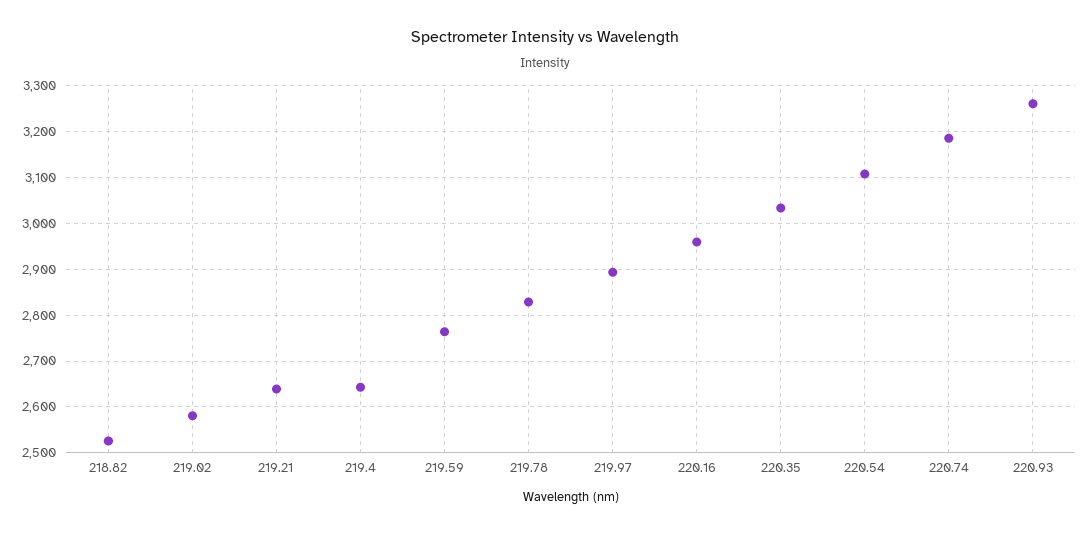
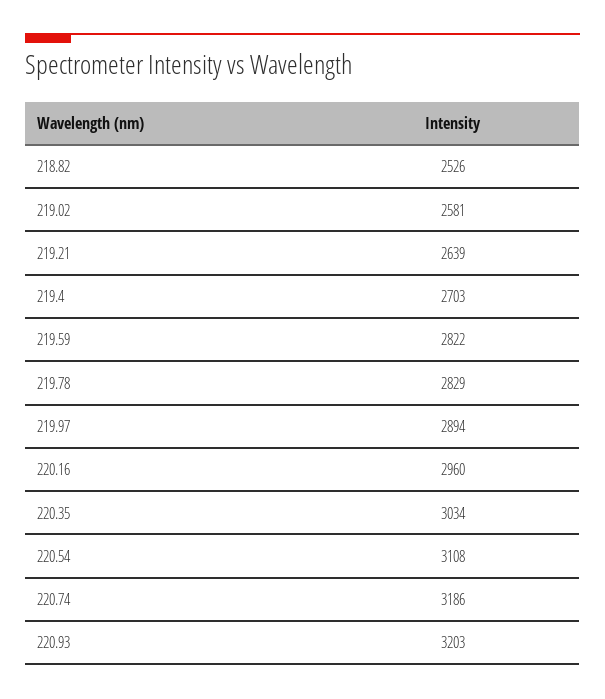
  {
    "218.82": 2526,
    "219.02": 2581,
    "219.21": 2639,
-   "219.4": 2640,
+   "219.4": 2703,
-   "219.59": 2760,
+   "219.59": 2822,
    "219.78": 2829,
    "219.97": 2894,
    "220.16": 2960,
    "220.35": 3034,
    "220.54": 3108,
    "220.74": 3186,
-   "220.93": 3260
+   "220.93": 3203
  }

